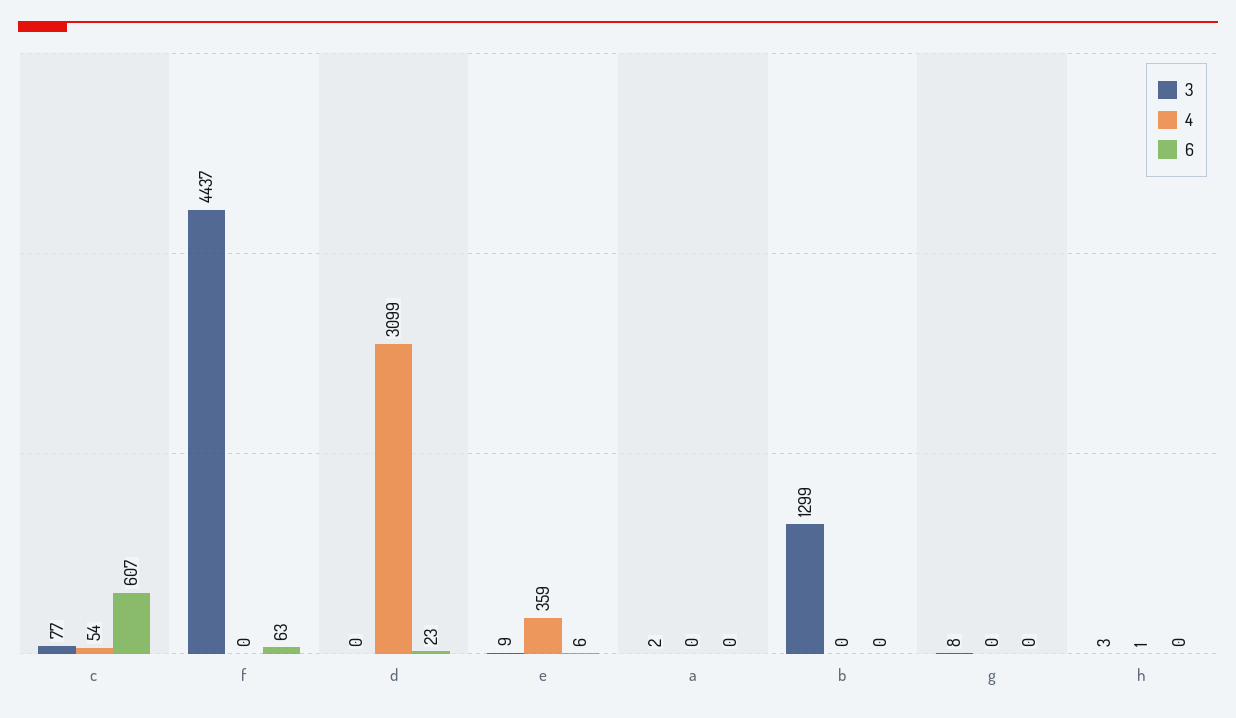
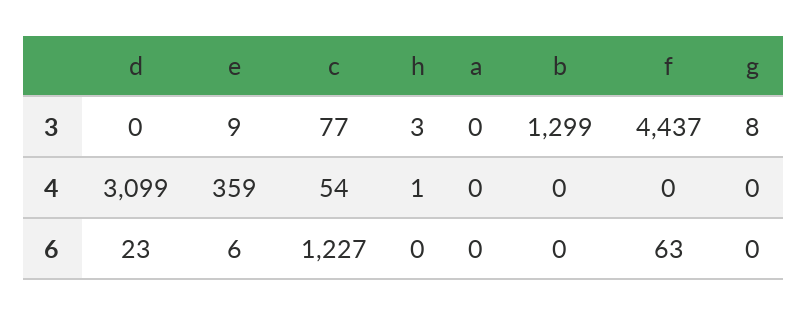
  {
    "3": {
      "c": 77,
      "f": 4437,
      "d": 0,
      "e": 9,
-     "a": 2,
+     "a": 0,
      "b": 1299,
      "g": 8,
      "h": 3
    },
    "4": {
      "c": 54,
      "f": 0,
      "d": 3099,
      "e": 359,
      "a": 0,
      "b": 0,
      "g": 0,
      "h": 1
    },
    "6": {
-     "c": 607,
+     "c": 1227,
      "f": 63,
      "d": 23,
      "e": 6,
      "a": 0,
      "b": 0,
      "g": 0,
      "h": 0
    }
  }

